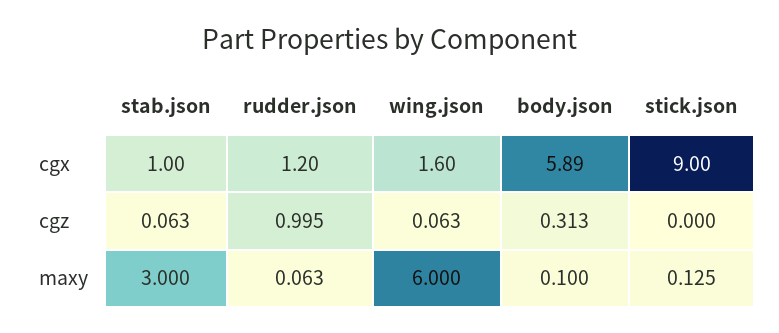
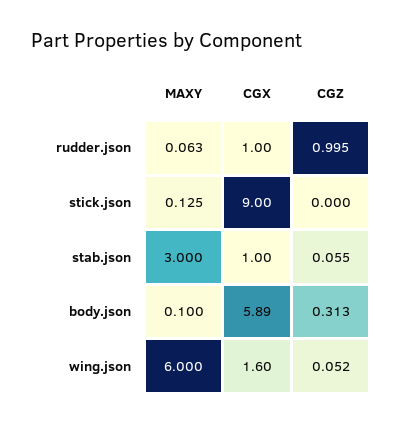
  {
    "stab.json": {
      "cgx": 1,
-     "cgz": 0.063,
+     "cgz": 0.055,
      "maxy": 3
    },
    "rudder.json": {
-     "cgx": 1.2,
+     "cgx": 1,
      "cgz": 0.995,
      "maxy": 0.063
    },
    "wing.json": {
      "cgx": 1.6,
-     "cgz": 0.063,
+     "cgz": 0.052,
      "maxy": 6
    },
    "body.json": {
      "cgx": 5.89,
      "cgz": 0.313,
      "maxy": 0.1
    },
    "stick.json": {
      "cgx": 9,
      "cgz": 0,
      "maxy": 0.125
    }
  }

